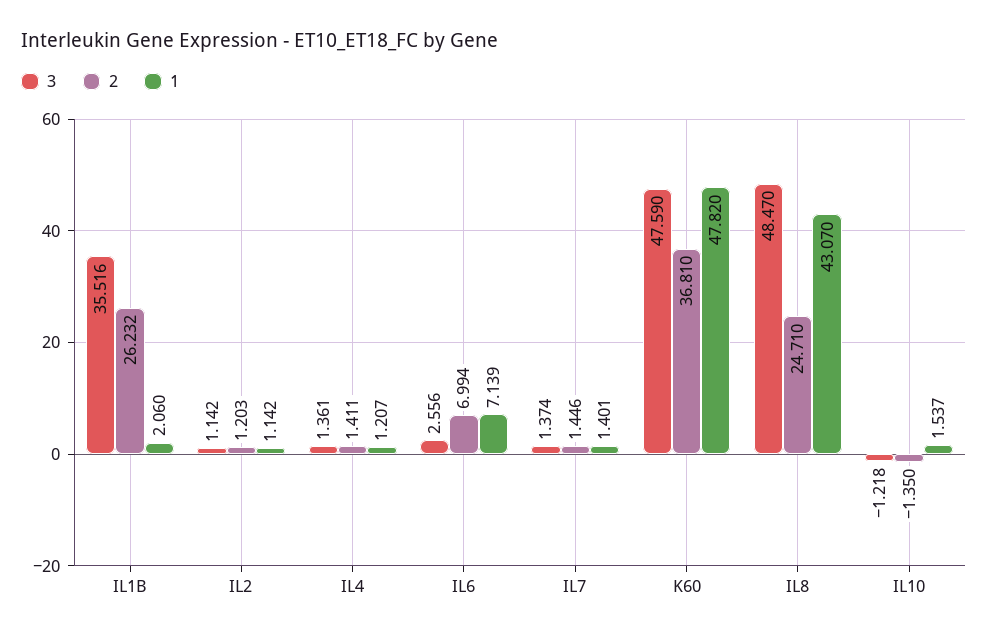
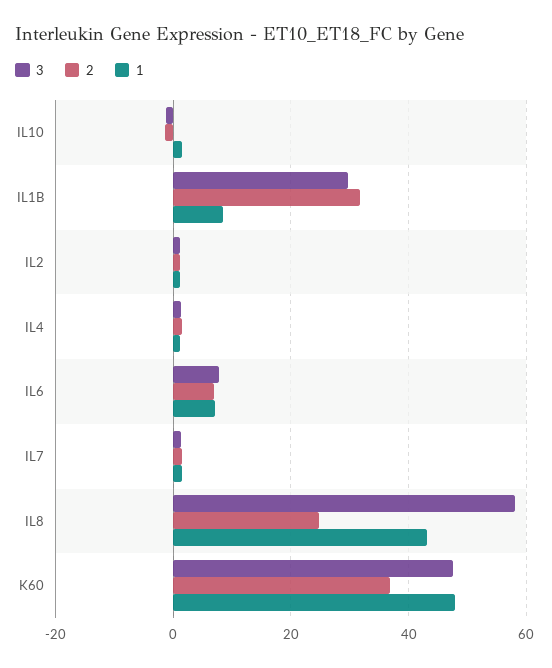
  {
    "3": {
-     "IL1B": 35.516,
+     "IL1B": 30,
      "IL2": 1.142,
      "IL4": 1.361,
-     "IL6": 2.556,
+     "IL6": 8,
      "IL7": 1.374,
      "K60": 47.59,
-     "IL8": 48.47,
+     "IL8": 58,
      "IL10": -1.218
    },
    "2": {
-     "IL1B": 26.232,
+     "IL1B": 32,
      "IL2": 1.203,
      "IL4": 1.411,
      "IL6": 6.994,
      "IL7": 1.446,
      "K60": 36.81,
      "IL8": 24.71,
      "IL10": -1.35
    },
    "1": {
-     "IL1B": 2.06,
+     "IL1B": 8,
      "IL2": 1.142,
      "IL4": 1.207,
      "IL6": 7.139,
      "IL7": 1.401,
      "K60": 47.82,
      "IL8": 43.07,
      "IL10": 1.537
    }
  }

